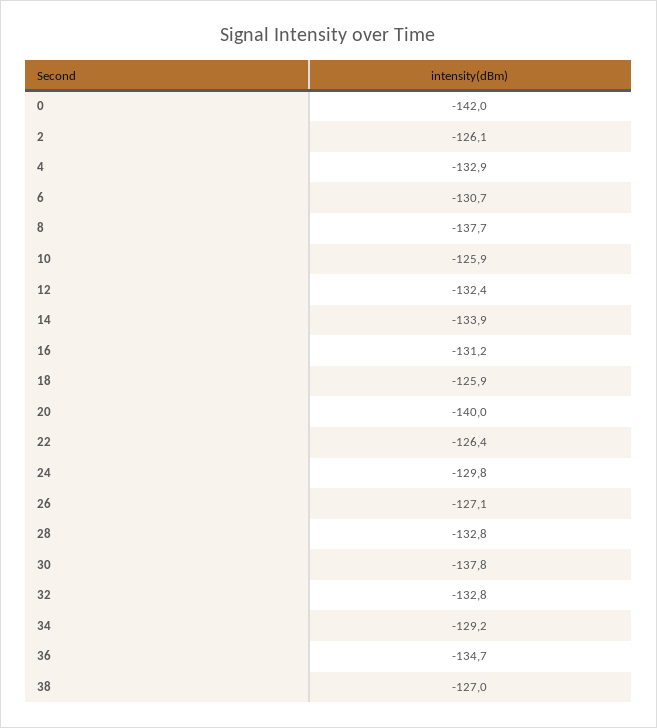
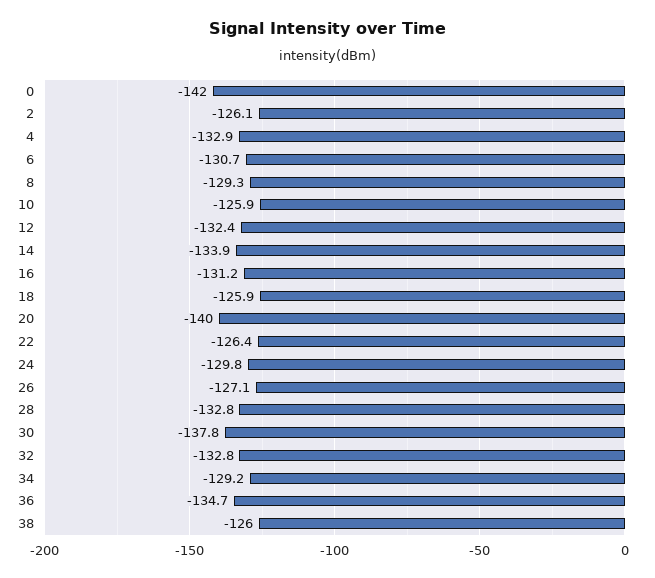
  {
    "0": -142,
    "2": -126.1,
    "4": -132.9,
    "6": -130.7,
-   "8": -137.7,
+   "8": -129.3,
    "10": -125.9,
    "12": -132.4,
    "14": -133.9,
    "16": -131.2,
    "18": -125.9,
    "20": -140,
    "22": -126.4,
    "24": -129.8,
    "26": -127.1,
    "28": -132.8,
    "30": -137.8,
    "32": -132.8,
    "34": -129.2,
    "36": -134.7,
-   "38": -127
+   "38": -126
  }

